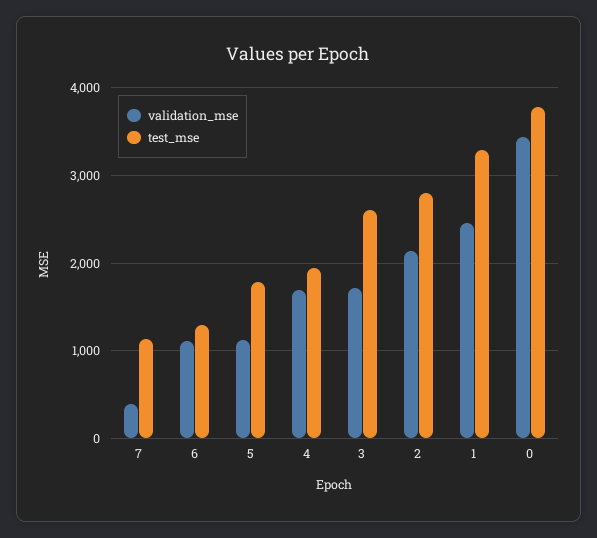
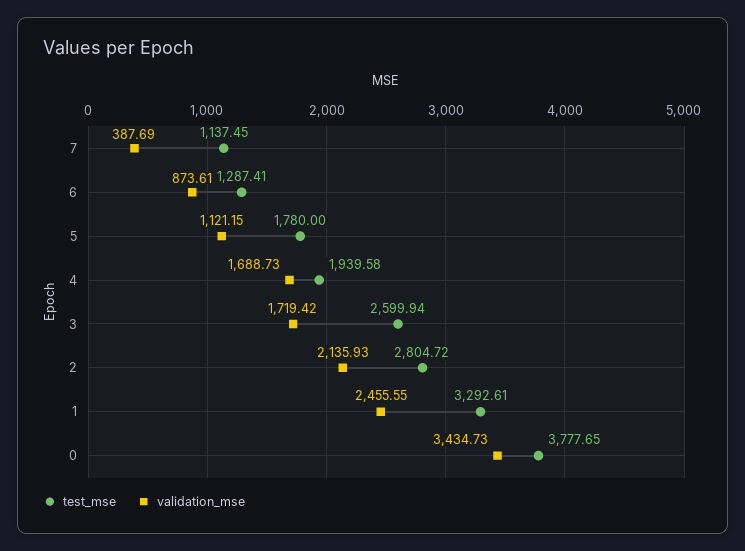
  {
    "validation_mse": {
      "7": 387.69,
-     "6": 1100,
+     "6": 873.61,
      "5": 1121.15,
      "4": 1688.73,
      "3": 1719.42,
      "2": 2135.93,
      "1": 2455.55,
      "0": 3434.73
    },
    "test_mse": {
      "7": 1137.45,
      "6": 1287.41,
      "5": 1780,
      "4": 1939.58,
      "3": 2599.94,
      "2": 2804.72,
      "1": 3292.61,
      "0": 3777.65
    }
  }

